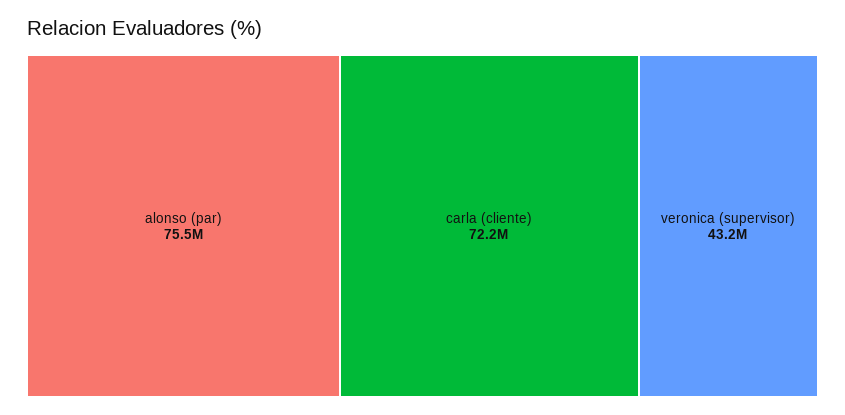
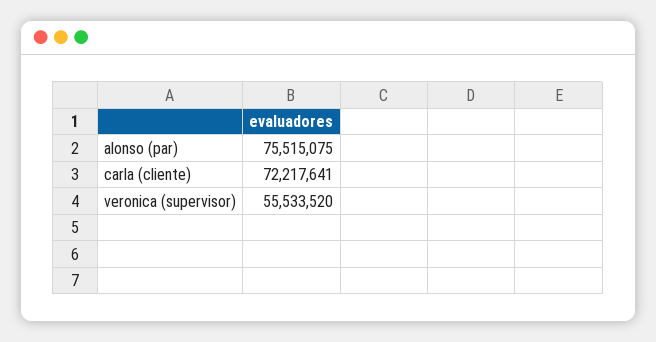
  {
    "alonso (par)": 75515075,
    "carla (cliente)": 72217641,
-   "veronica (supervisor)": 43200000
+   "veronica (supervisor)": 55533520
  }

